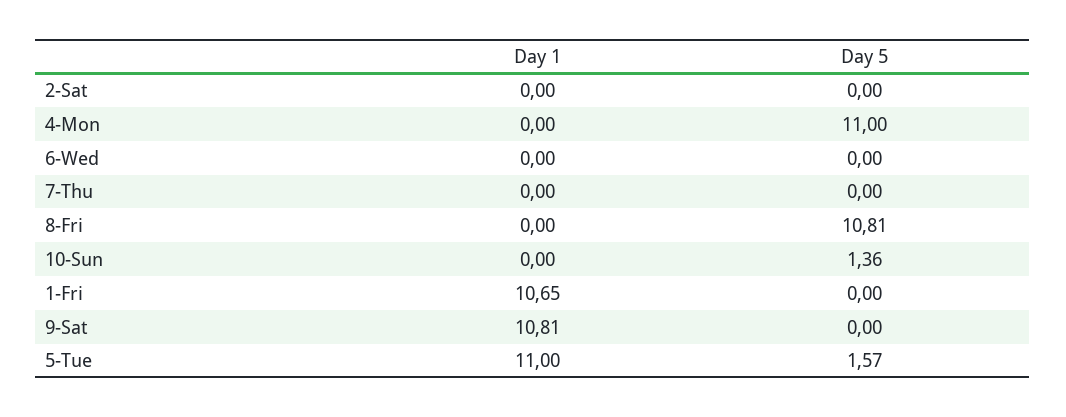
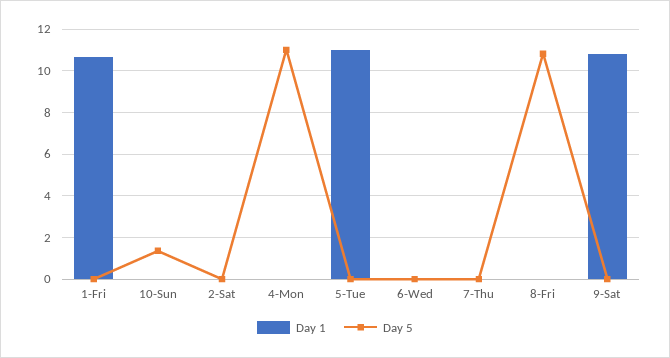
  {
    "Day 1": {
      "2-Sat": 0,
      "4-Mon": 0,
      "6-Wed": 0,
      "7-Thu": 0,
      "8-Fri": 0,
      "10-Sun": 0,
      "1-Fri": 10.65,
      "9-Sat": 10.81,
      "5-Tue": 11
    },
    "Day 5": {
      "2-Sat": 0,
      "4-Mon": 11,
      "6-Wed": 0,
      "7-Thu": 0,
      "8-Fri": 10.81,
      "10-Sun": 1.36,
      "1-Fri": 0,
      "9-Sat": 0,
-     "5-Tue": 1.57
+     "5-Tue": 0
    }
  }

